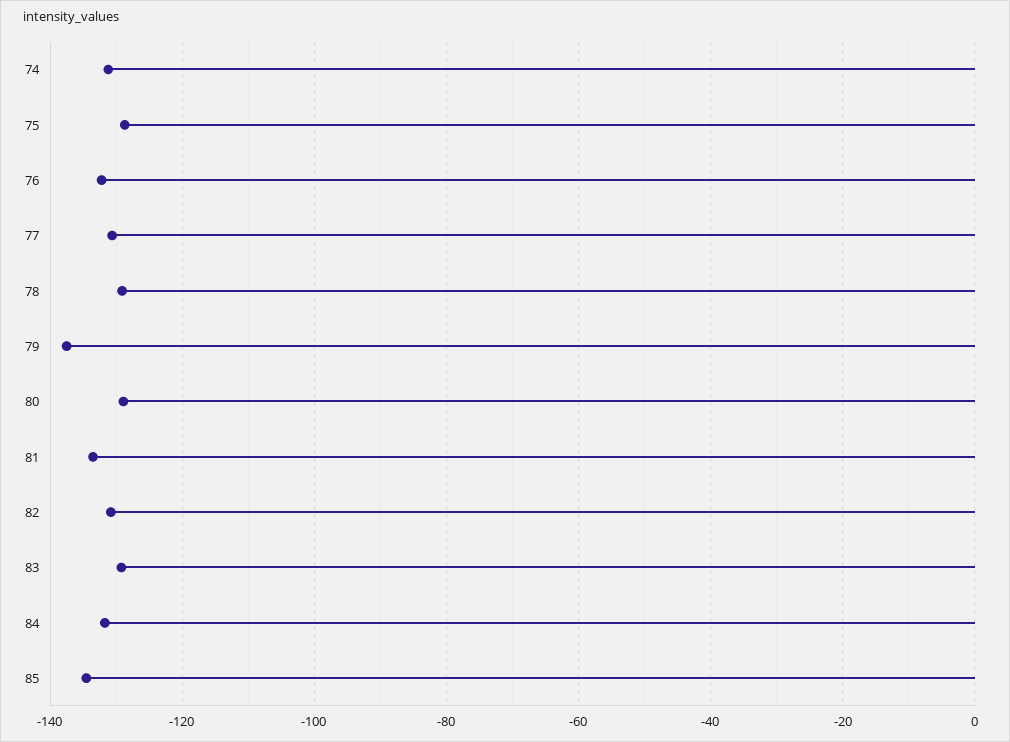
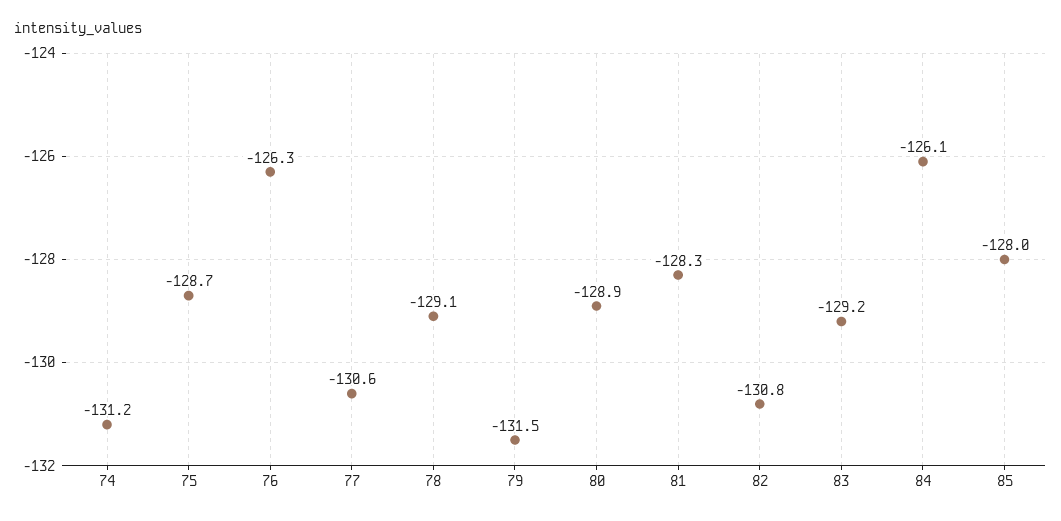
  {
    "74": -131.2,
    "75": -128.7,
-   "76": -132,
+   "76": -126.3,
    "77": -130.6,
    "78": -129.1,
-   "79": -138,
+   "79": -131.5,
    "80": -128.9,
-   "81": -134,
+   "81": -128.3,
    "82": -130.8,
    "83": -129.2,
-   "84": -132,
+   "84": -126.1,
-   "85": -134
+   "85": -128
  }

